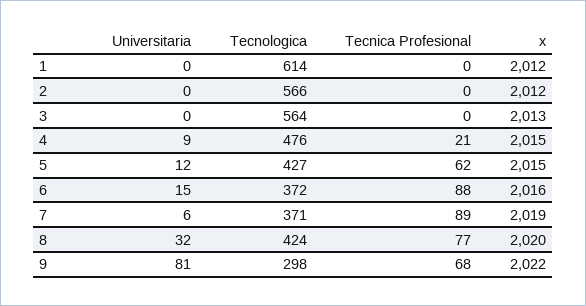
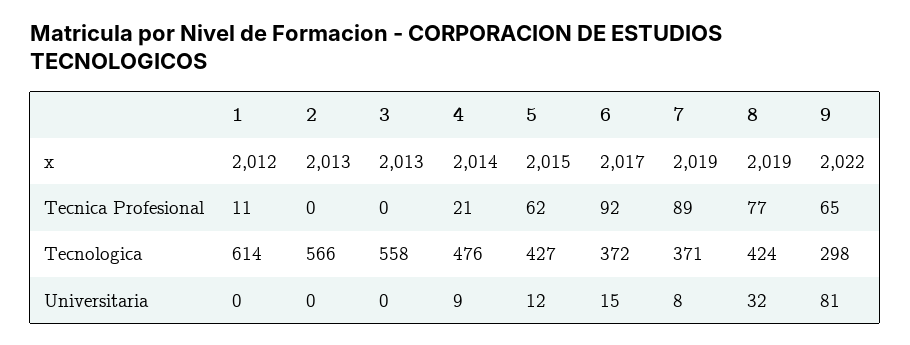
  {
    "Universitaria": {
      "1": 0,
      "2": 0,
      "3": 0,
      "4": 9,
      "5": 12,
      "6": 15,
-     "7": 6,
+     "7": 8,
      "8": 32,
      "9": 81
    },
    "Tecnologica": {
      "1": 614,
      "2": 566,
-     "3": 564,
+     "3": 558,
      "4": 476,
      "5": 427,
      "6": 372,
      "7": 371,
      "8": 424,
      "9": 298
    },
    "Tecnica Profesional": {
-     "1": 0,
+     "1": 11,
      "2": 0,
      "3": 0,
      "4": 21,
      "5": 62,
-     "6": 88,
+     "6": 92,
      "7": 89,
      "8": 77,
-     "9": 68
+     "9": 65
    },
    "x": {
      "1": 2012,
-     "2": 2012,
+     "2": 2013,
      "3": 2013,
-     "4": 2015,
+     "4": 2014,
      "5": 2015,
-     "6": 2016,
+     "6": 2017,
      "7": 2019,
-     "8": 2020,
+     "8": 2019,
      "9": 2022
    }
  }

